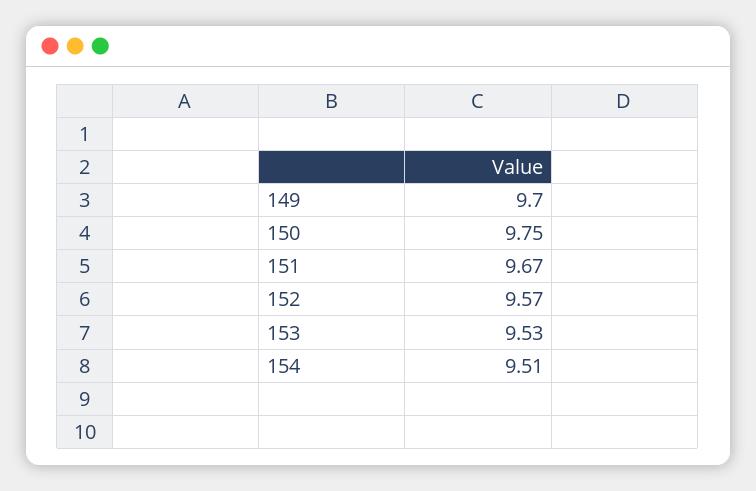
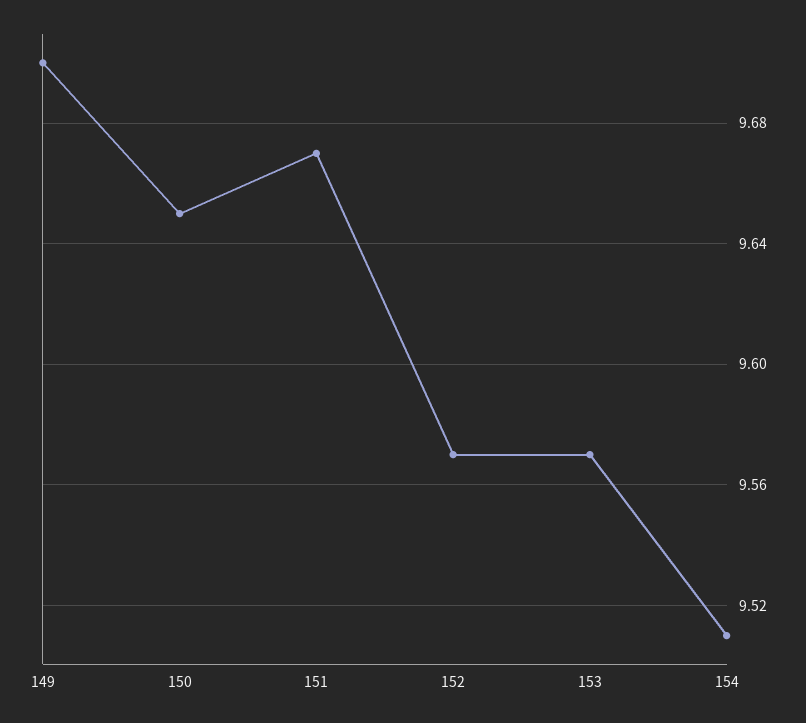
  {
    "149": 9.7,
-   "150": 9.75,
+   "150": 9.65,
    "151": 9.67,
    "152": 9.57,
-   "153": 9.53,
+   "153": 9.57,
    "154": 9.51
  }

